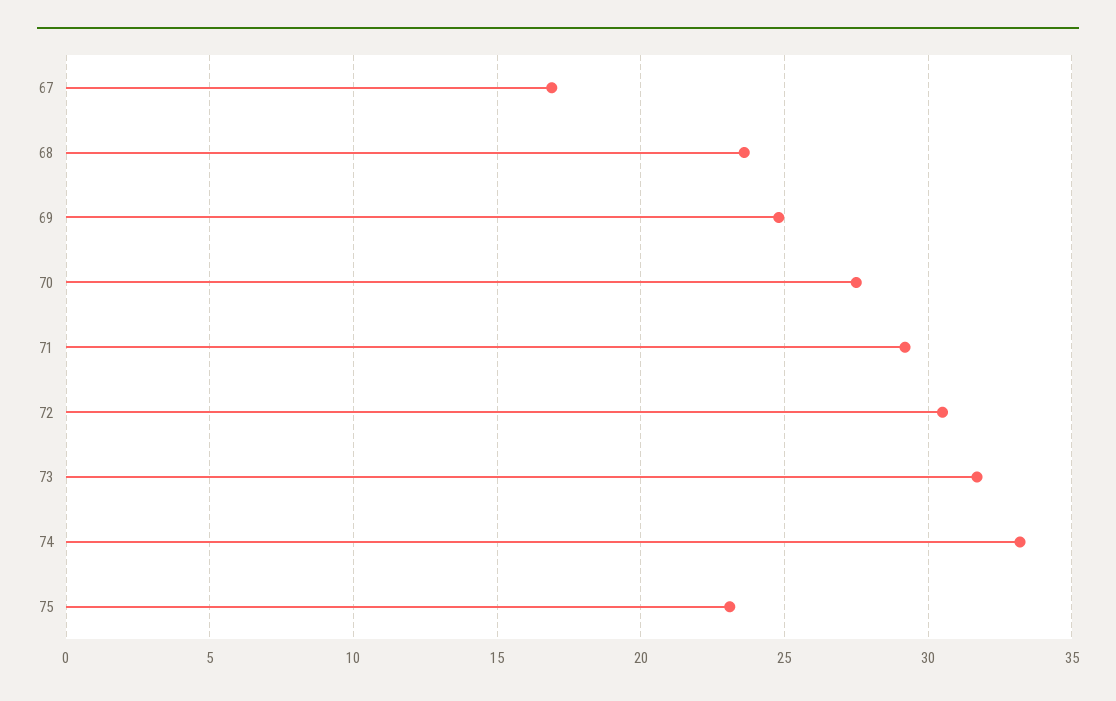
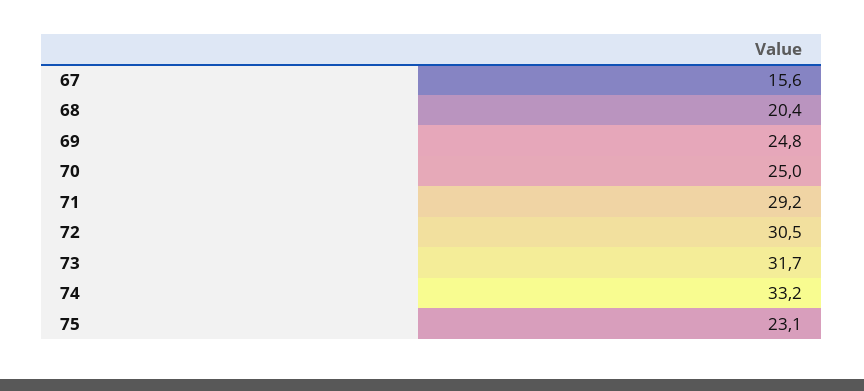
  {
-   "67": 17,
+   "67": 15.6,
-   "68": 23.5,
+   "68": 20.4,
    "69": 24.8,
-   "70": 27.5,
+   "70": 25,
    "71": 29.2,
    "72": 30.5,
    "73": 31.7,
    "74": 33.2,
    "75": 23.1
  }

